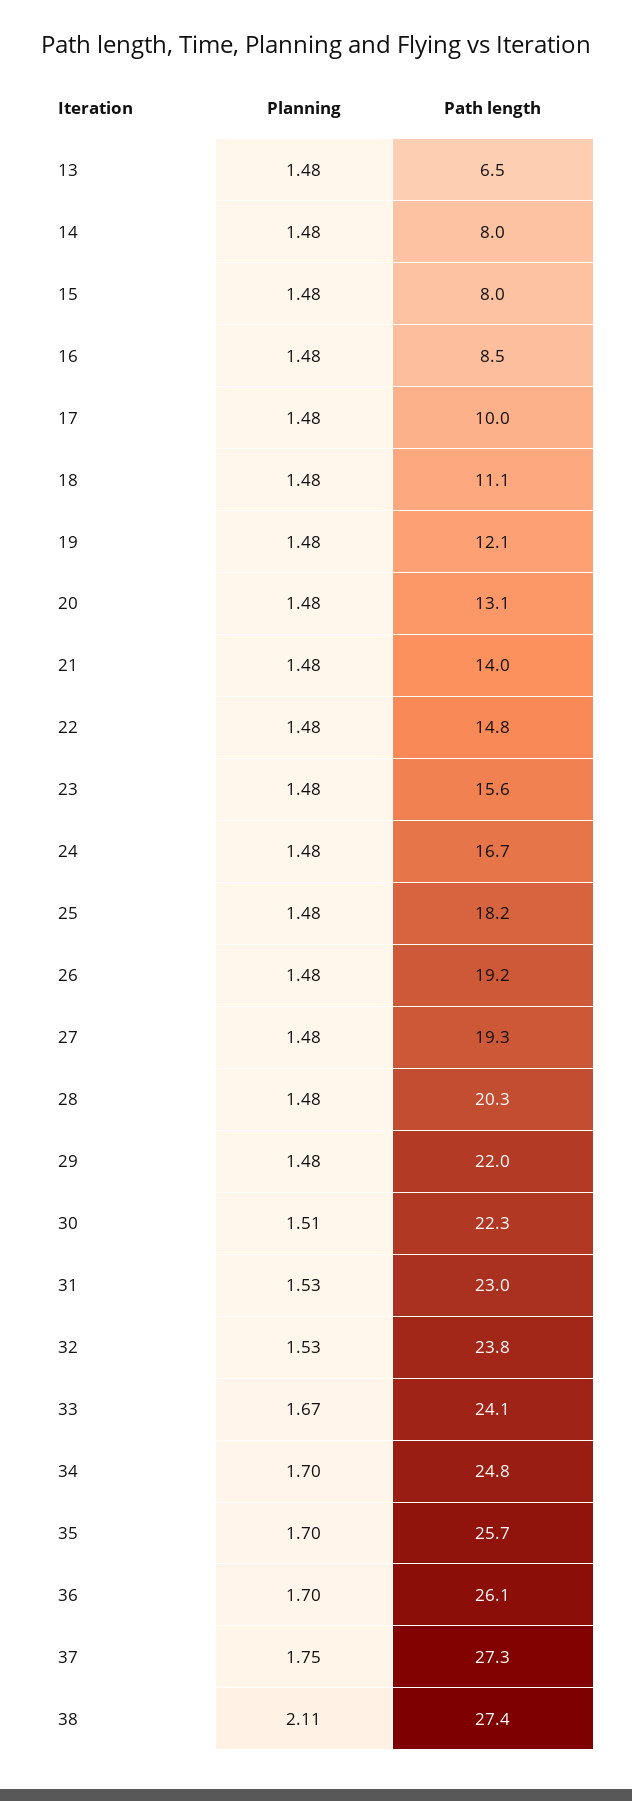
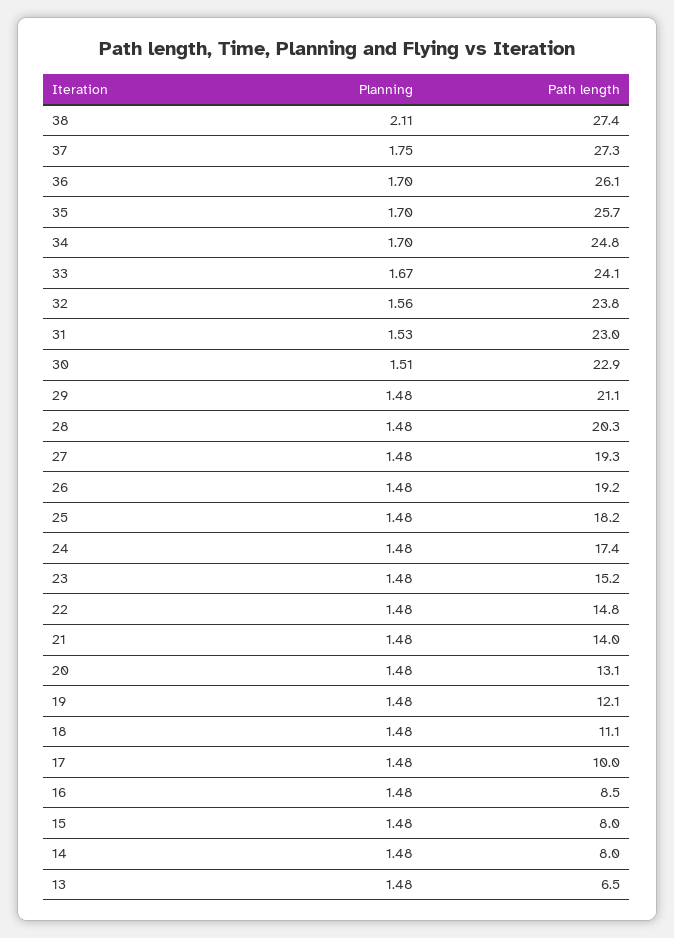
  {
    "Planning": {
      "13": 1.48,
      "14": 1.48,
      "15": 1.48,
      "16": 1.48,
      "17": 1.48,
      "18": 1.48,
      "19": 1.48,
      "20": 1.48,
      "21": 1.48,
      "22": 1.48,
      "23": 1.48,
      "24": 1.48,
      "25": 1.48,
      "26": 1.48,
      "27": 1.48,
      "28": 1.48,
      "29": 1.48,
      "30": 1.51,
      "31": 1.53,
-     "32": 1.53,
+     "32": 1.56,
      "33": 1.67,
      "34": 1.7,
      "35": 1.7,
      "36": 1.7,
      "37": 1.75,
      "38": 2.11
    },
    "Path length": {
      "13": 6.5,
      "14": 8,
      "15": 8,
      "16": 8.5,
      "17": 10,
      "18": 11.1,
      "19": 12.1,
      "20": 13.1,
      "21": 14,
      "22": 14.8,
-     "23": 15.6,
+     "23": 15.2,
-     "24": 16.7,
+     "24": 17.4,
      "25": 18.2,
      "26": 19.2,
      "27": 19.3,
      "28": 20.3,
-     "29": 22,
+     "29": 21.1,
-     "30": 22.3,
+     "30": 22.9,
      "31": 23,
      "32": 23.8,
      "33": 24.1,
      "34": 24.8,
      "35": 25.7,
      "36": 26.1,
      "37": 27.3,
      "38": 27.4
    }
  }

